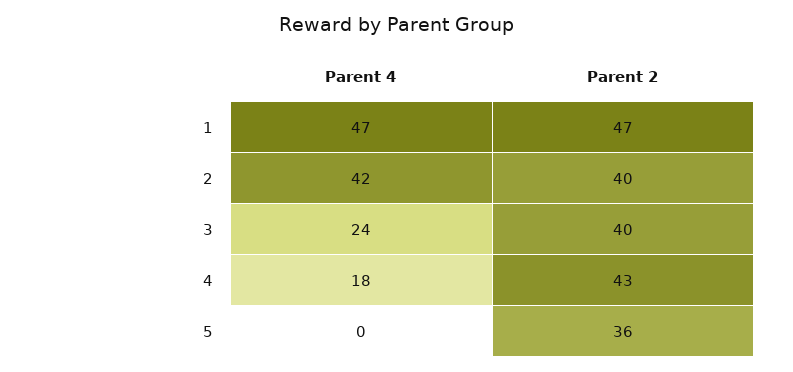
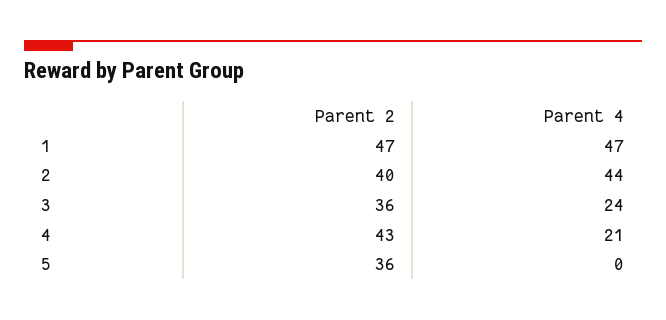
  {
    "Parent 4": {
      "1": 47,
-     "2": 42,
+     "2": 44,
      "3": 24,
-     "4": 18,
+     "4": 21,
      "5": 0
    },
    "Parent 2": {
      "1": 47,
      "2": 40,
-     "3": 40,
+     "3": 36,
      "4": 43,
      "5": 36
    }
  }

